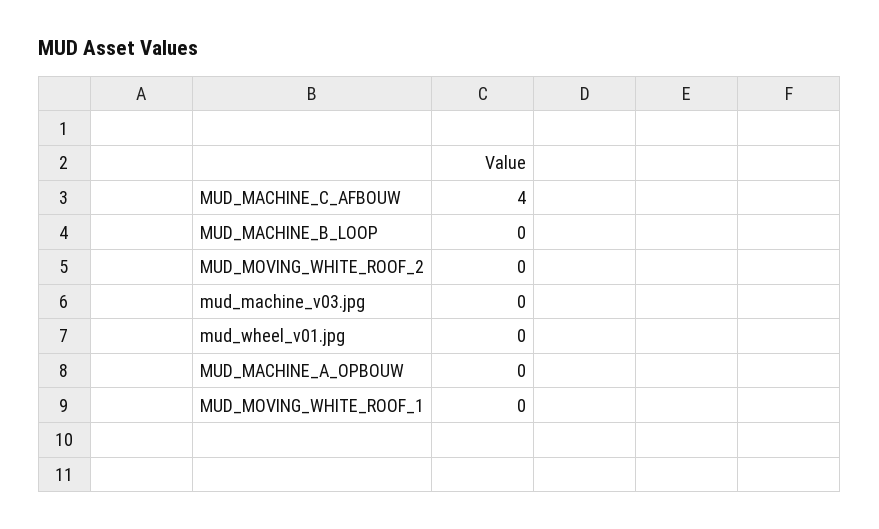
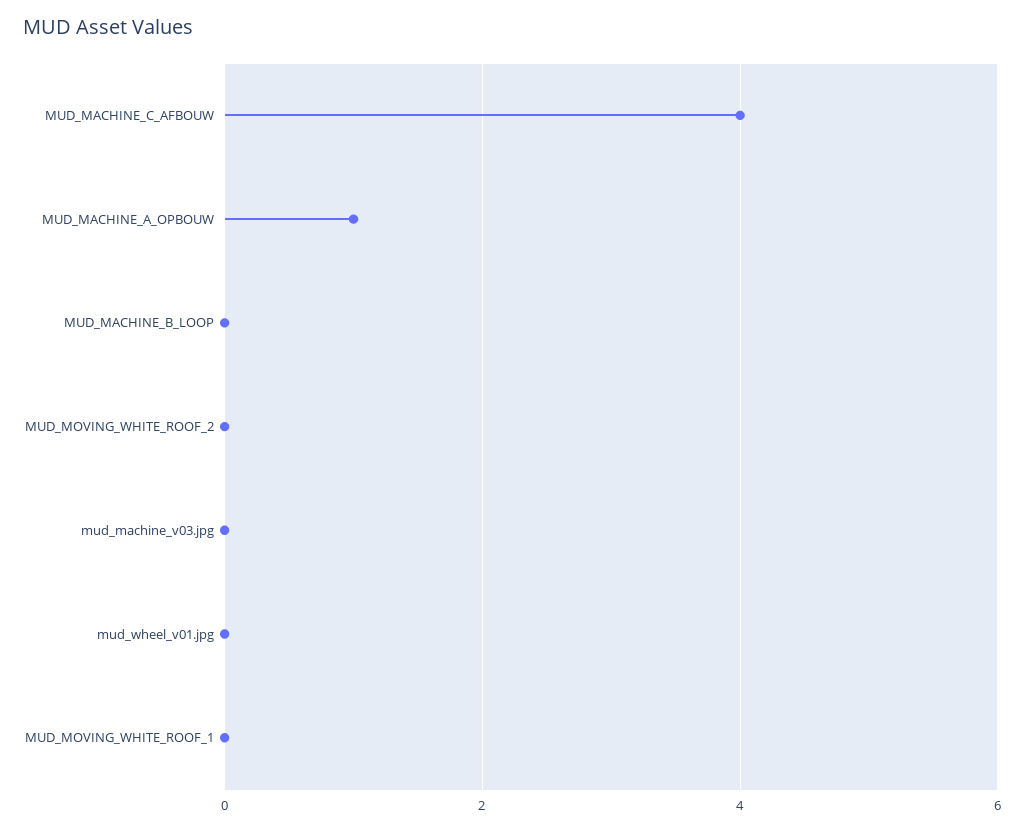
  {
    "MUD_MACHINE_C_AFBOUW": 4,
    "MUD_MACHINE_B_LOOP": 0,
    "MUD_MOVING_WHITE_ROOF_2": 0,
    "mud_machine_v03.jpg": 0,
    "mud_wheel_v01.jpg": 0,
-   "MUD_MACHINE_A_OPBOUW": 0,
+   "MUD_MACHINE_A_OPBOUW": 1,
    "MUD_MOVING_WHITE_ROOF_1": 0
  }

